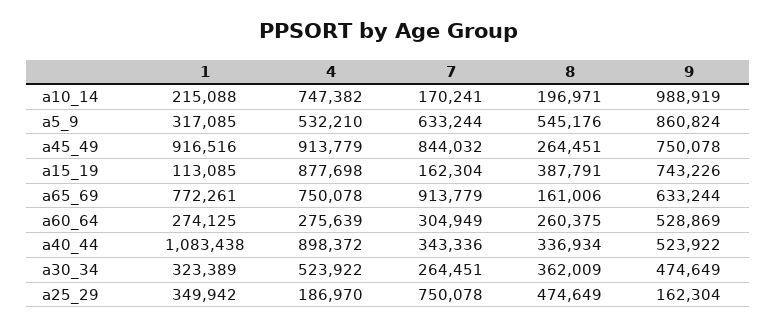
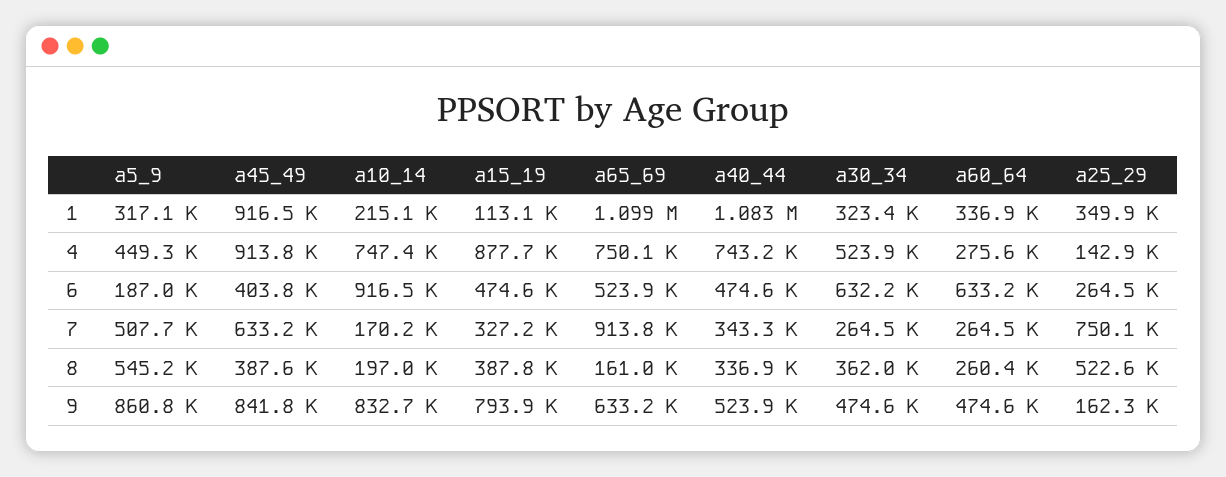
  {
    "1": {
      "a10_14": 215088,
      "a5_9": 317085,
      "a45_49": 916516,
      "a15_19": 113085,
-     "a65_69": 772261,
+     "a65_69": 1099000,
-     "a60_64": 274125,
+     "a60_64": 336900,
      "a40_44": 1083438,
      "a30_34": 323389,
      "a25_29": 349942
    },
    "4": {
      "a10_14": 747382,
-     "a5_9": 532210,
+     "a5_9": 449300,
      "a45_49": 913779,
      "a15_19": 877698,
      "a65_69": 750078,
      "a60_64": 275639,
-     "a40_44": 898372,
+     "a40_44": 743200,
      "a30_34": 523922,
-     "a25_29": 186970
+     "a25_29": 142900
    },
    "7": {
      "a10_14": 170241,
-     "a5_9": 633244,
+     "a5_9": 507700,
-     "a45_49": 844032,
+     "a45_49": 633200,
-     "a15_19": 162304,
+     "a15_19": 327200,
      "a65_69": 913779,
-     "a60_64": 304949,
+     "a60_64": 264500,
      "a40_44": 343336,
      "a30_34": 264451,
      "a25_29": 750078
    },
    "8": {
      "a10_14": 196971,
      "a5_9": 545176,
-     "a45_49": 264451,
+     "a45_49": 387600,
      "a15_19": 387791,
      "a65_69": 161006,
      "a60_64": 260375,
      "a40_44": 336934,
      "a30_34": 362009,
-     "a25_29": 474649
+     "a25_29": 522600
    },
    "9": {
-     "a10_14": 988919,
+     "a10_14": 832700,
      "a5_9": 860824,
-     "a45_49": 750078,
+     "a45_49": 841800,
-     "a15_19": 743226,
+     "a15_19": 793900,
      "a65_69": 633244,
-     "a60_64": 528869,
+     "a60_64": 474600,
      "a40_44": 523922,
      "a30_34": 474649,
      "a25_29": 162304
-   }
+   },
+   "6": {
+     "a5_9": 187000,
+     "a45_49": 403800,
+     "a10_14": 916500,
+     "a15_19": 474600,
+     "a65_69": 523900,
+     "a40_44": 474600,
+     "a30_34": 632200,
+     "a60_64": 633200,
+     "a25_29": 264500
+   }
  }

